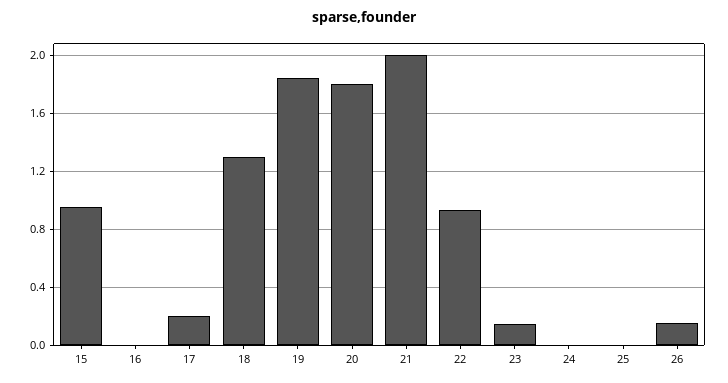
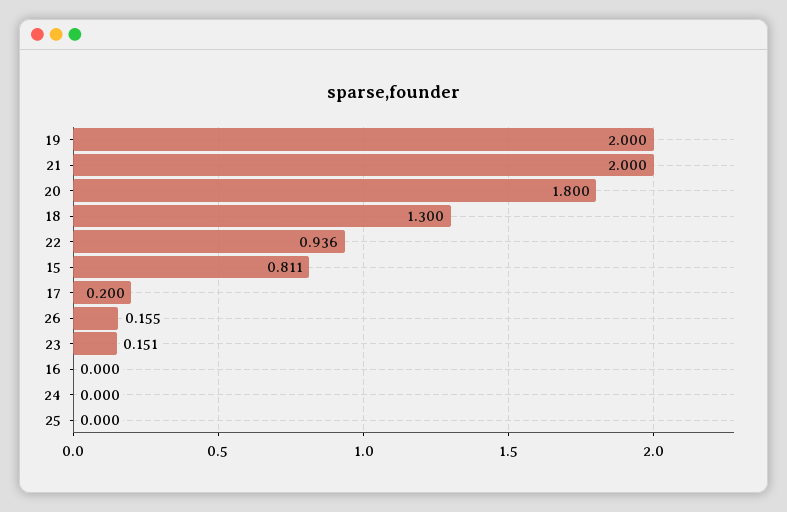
  {
-   "15": 0.95,
+   "15": 0.811,
    "16": 0,
    "17": 0.2,
    "18": 1.3,
-   "19": 1.85,
+   "19": 2,
    "20": 1.8,
    "21": 2,
    "22": 0.936,
    "23": 0.151,
    "24": 0,
    "25": 0,
    "26": 0.155
  }

